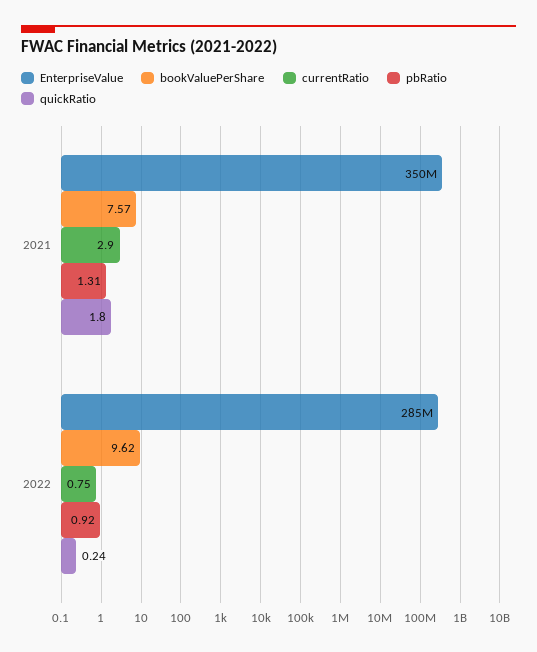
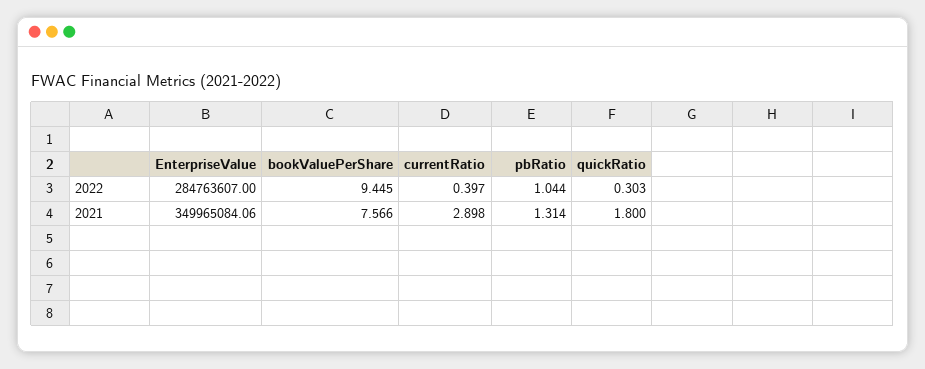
  {
    "EnterpriseValue": {
      "2021": 349965084.06,
      "2022": 284763607
    },
    "bookValuePerShare": {
      "2021": 7.566,
-     "2022": 9.62
+     "2022": 9.445
    },
    "currentRatio": {
      "2021": 2.898,
-     "2022": 0.75
+     "2022": 0.397
    },
    "pbRatio": {
      "2021": 1.314,
-     "2022": 0.92
+     "2022": 1.044
    },
    "quickRatio": {
      "2021": 1.8,
-     "2022": 0.24
+     "2022": 0.303
    }
  }

